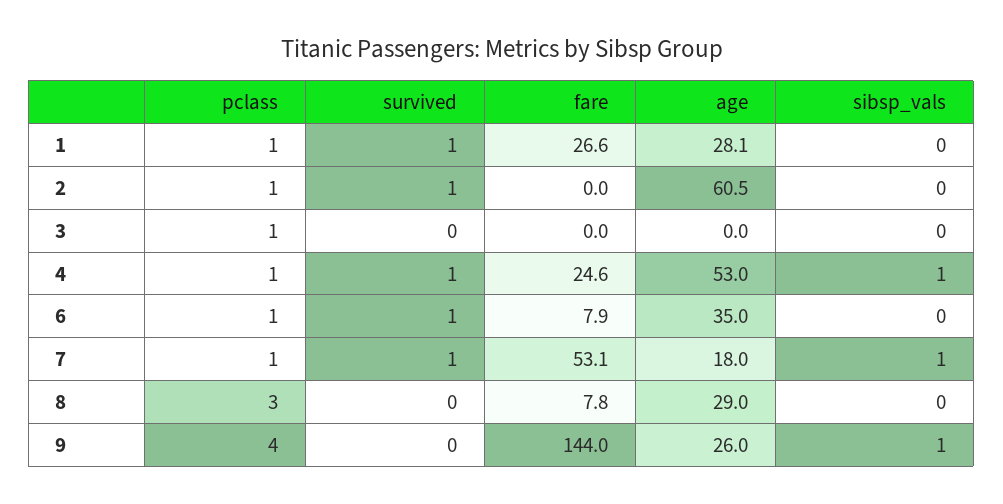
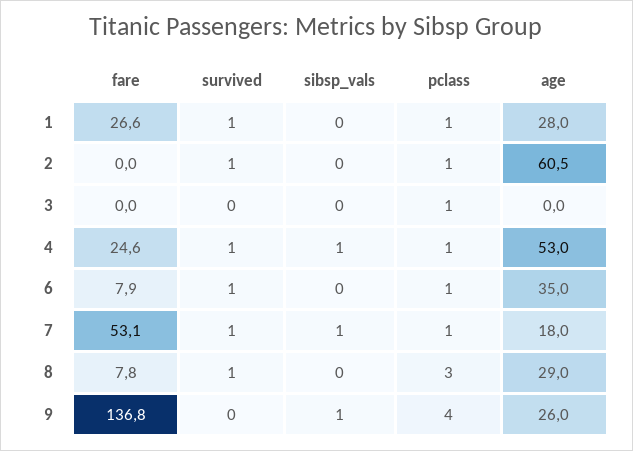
  {
    "pclass": {
      "1": 1,
      "2": 1,
      "3": 1,
      "4": 1,
      "6": 1,
      "7": 1,
      "8": 3,
      "9": 4
    },
    "survived": {
      "1": 1,
      "2": 1,
      "3": 0,
      "4": 1,
      "6": 1,
      "7": 1,
-     "8": 0,
+     "8": 1,
      "9": 0
    },
    "fare": {
      "1": 26.6,
      "2": 0,
      "3": 0,
      "4": 24.6,
      "6": 7.9,
      "7": 53.1,
      "8": 7.8,
-     "9": 144
+     "9": 136.8
    },
    "age": {
-     "1": 28.1,
+     "1": 28,
      "2": 60.5,
      "3": 0,
      "4": 53,
      "6": 35,
      "7": 18,
      "8": 29,
      "9": 26
    },
    "sibsp_vals": {
      "1": 0,
      "2": 0,
      "3": 0,
      "4": 1,
      "6": 0,
      "7": 1,
      "8": 0,
      "9": 1
    }
  }

